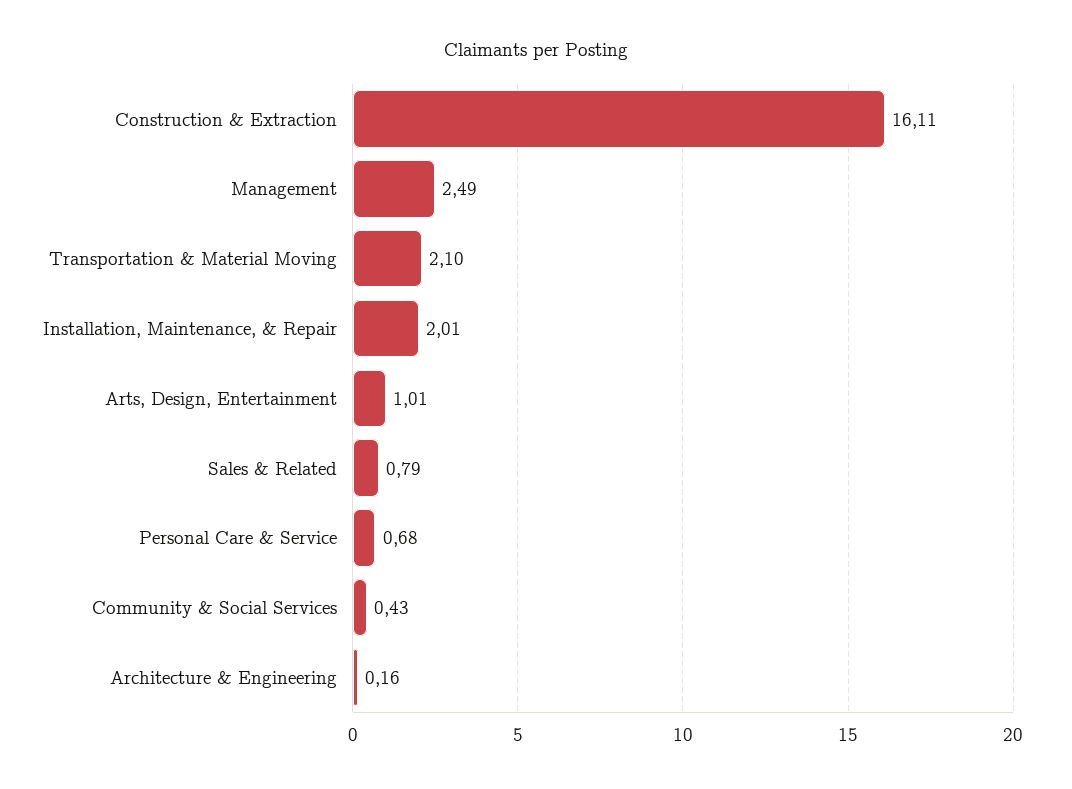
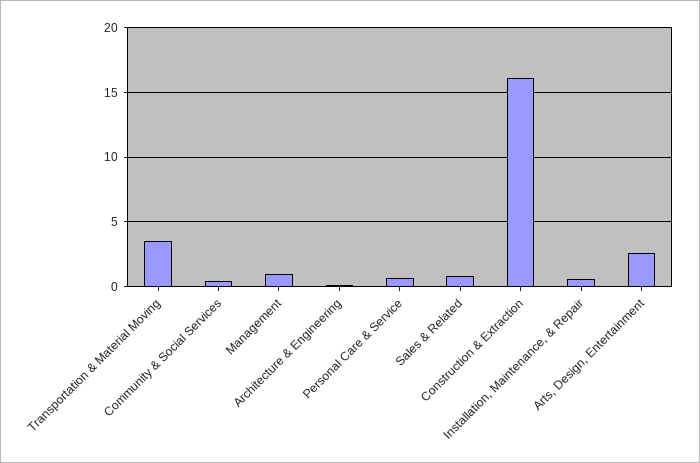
  {
    "Construction & Extraction": 16.11,
-   "Management": 2.49,
+   "Management": 1,
-   "Transportation & Material Moving": 2.1,
+   "Transportation & Material Moving": 3.5,
-   "Installation, Maintenance, & Repair": 2.01,
+   "Installation, Maintenance, & Repair": 0.5,
-   "Arts, Design, Entertainment": 1.01,
+   "Arts, Design, Entertainment": 2.5,
    "Sales & Related": 0.79,
    "Personal Care & Service": 0.68,
    "Community & Social Services": 0.43,
    "Architecture & Engineering": 0.16
  }

